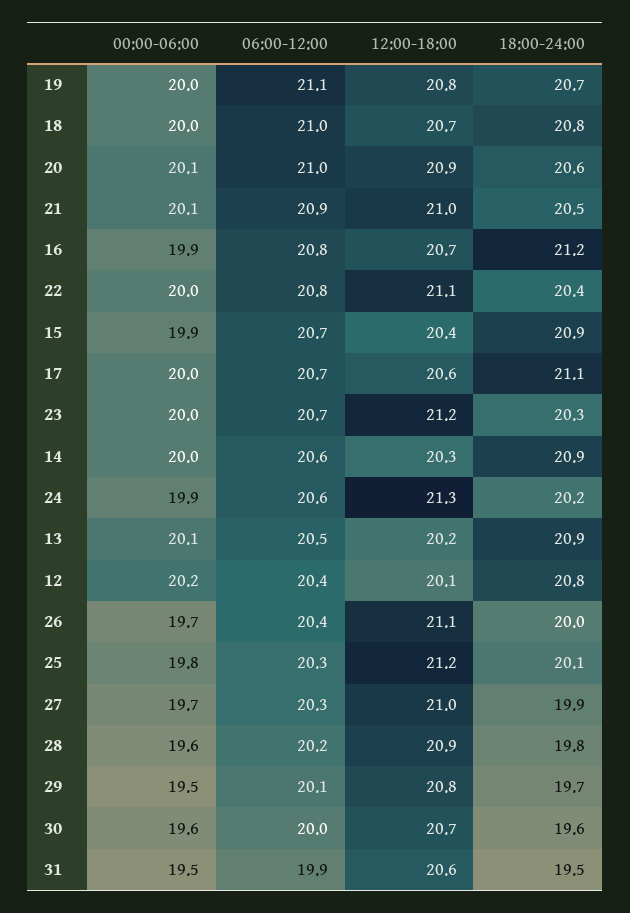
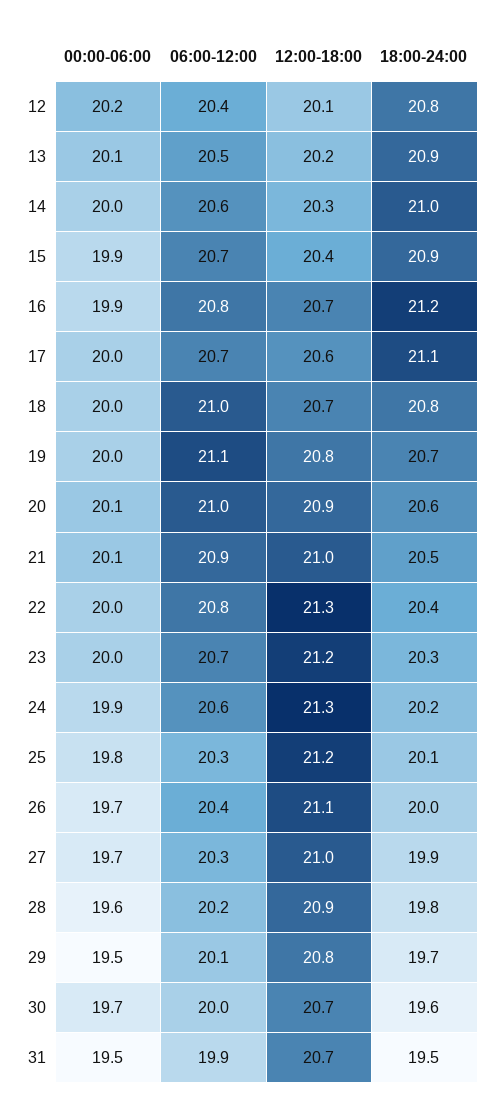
  {
    "00:00-06:00": {
      "19": 20,
      "18": 20,
      "20": 20.1,
      "21": 20.1,
      "16": 19.9,
      "22": 20,
      "15": 19.9,
      "17": 20,
      "23": 20,
      "14": 20,
      "24": 19.9,
      "13": 20.1,
      "12": 20.2,
      "26": 19.7,
      "25": 19.8,
      "27": 19.7,
      "28": 19.6,
      "29": 19.5,
-     "30": 19.6,
+     "30": 19.7,
      "31": 19.5
    },
    "06:00-12:00": {
      "19": 21.1,
      "18": 21,
      "20": 21,
      "21": 20.9,
      "16": 20.8,
      "22": 20.8,
      "15": 20.7,
      "17": 20.7,
      "23": 20.7,
      "14": 20.6,
      "24": 20.6,
      "13": 20.5,
      "12": 20.4,
      "26": 20.4,
      "25": 20.3,
      "27": 20.3,
      "28": 20.2,
      "29": 20.1,
      "30": 20,
      "31": 19.9
    },
    "12:00-18:00": {
      "19": 20.8,
      "18": 20.7,
      "20": 20.9,
      "21": 21,
      "16": 20.7,
-     "22": 21.1,
+     "22": 21.3,
      "15": 20.4,
      "17": 20.6,
      "23": 21.2,
      "14": 20.3,
      "24": 21.3,
      "13": 20.2,
      "12": 20.1,
      "26": 21.1,
      "25": 21.2,
      "27": 21,
      "28": 20.9,
      "29": 20.8,
      "30": 20.7,
-     "31": 20.6
+     "31": 20.7
    },
    "18:00-24:00": {
      "19": 20.7,
      "18": 20.8,
      "20": 20.6,
      "21": 20.5,
      "16": 21.2,
      "22": 20.4,
      "15": 20.9,
      "17": 21.1,
      "23": 20.3,
-     "14": 20.9,
+     "14": 21,
      "24": 20.2,
      "13": 20.9,
      "12": 20.8,
      "26": 20,
      "25": 20.1,
      "27": 19.9,
      "28": 19.8,
      "29": 19.7,
      "30": 19.6,
      "31": 19.5
    }
  }

